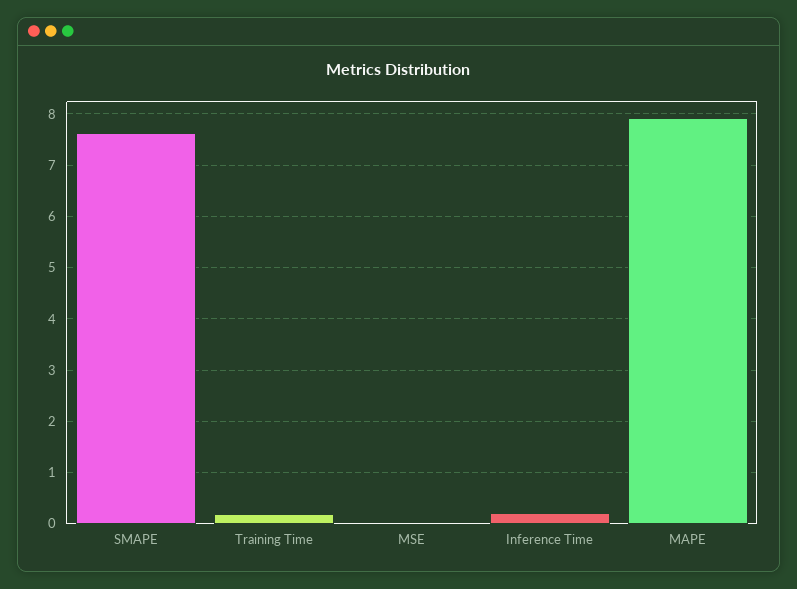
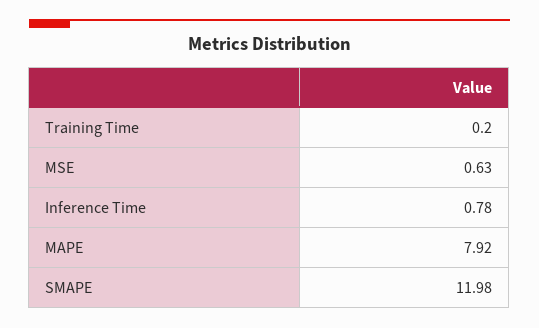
  {
-   "SMAPE": 7.6,
+   "SMAPE": 11.98,
    "Training Time": 0.2,
-   "MSE": 0,
+   "MSE": 0.63,
-   "Inference Time": 0.2,
+   "Inference Time": 0.78,
    "MAPE": 7.92
  }

